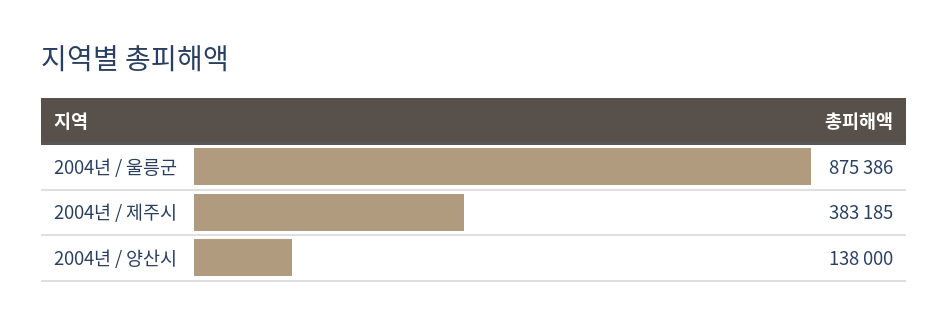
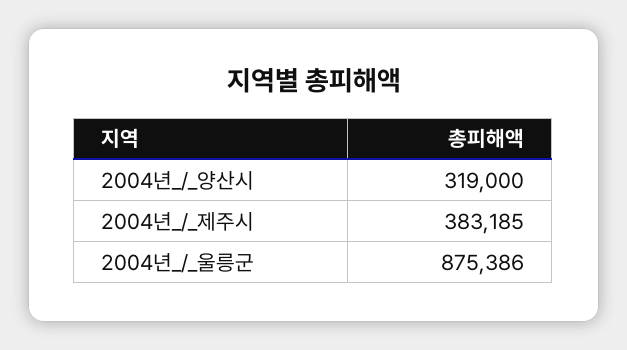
  {
    "2004년 / 울릉군": 875386,
    "2004년 / 제주시": 383185,
-   "2004년 / 양산시": 138000
+   "2004년 / 양산시": 319000
  }

